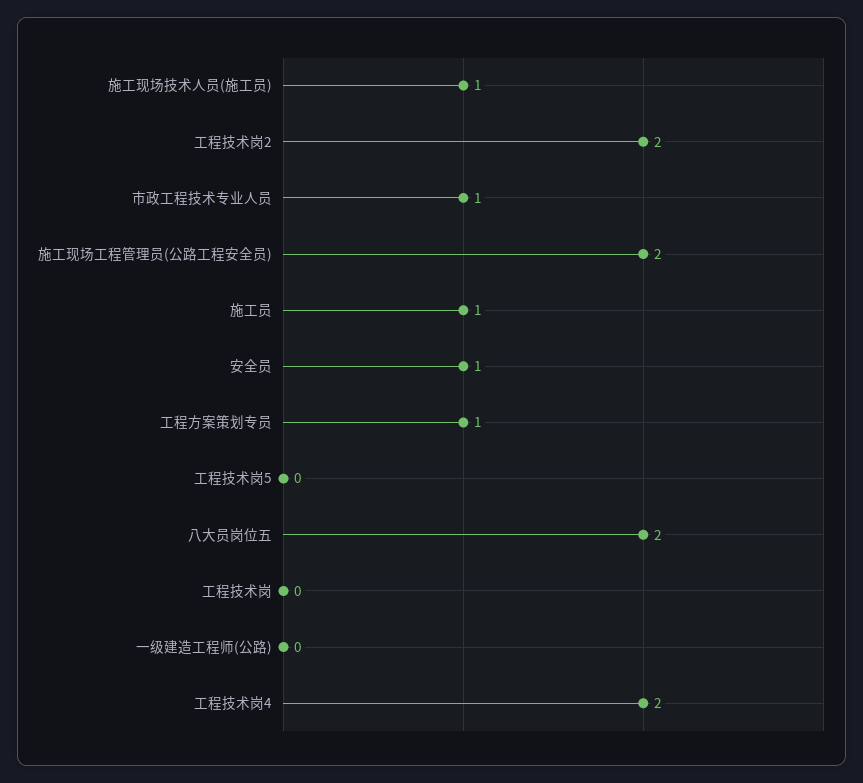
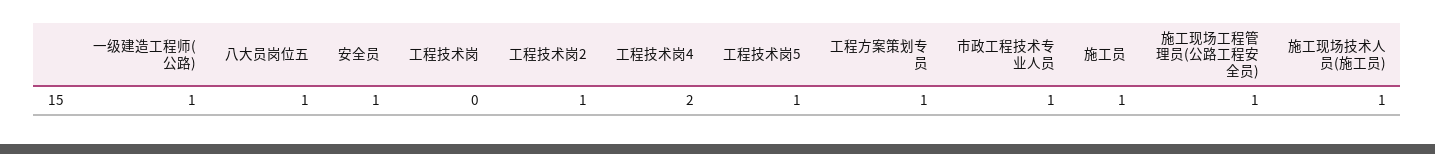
  {
    "施工现场技术人员(施工员)": 1,
-   "工程技术岗2": 2,
+   "工程技术岗2": 1,
    "市政工程技术专业人员": 1,
-   "施工现场工程管理员(公路工程安全员)": 2,
+   "施工现场工程管理员(公路工程安全员)": 1,
    "施工员": 1,
    "安全员": 1,
    "工程方案策划专员": 1,
-   "工程技术岗5": 0,
+   "工程技术岗5": 1,
-   "八大员岗位五": 2,
+   "八大员岗位五": 1,
    "工程技术岗": 0,
-   "一级建造工程师(公路)": 0,
+   "一级建造工程师(公路)": 1,
    "工程技术岗4": 2
  }

